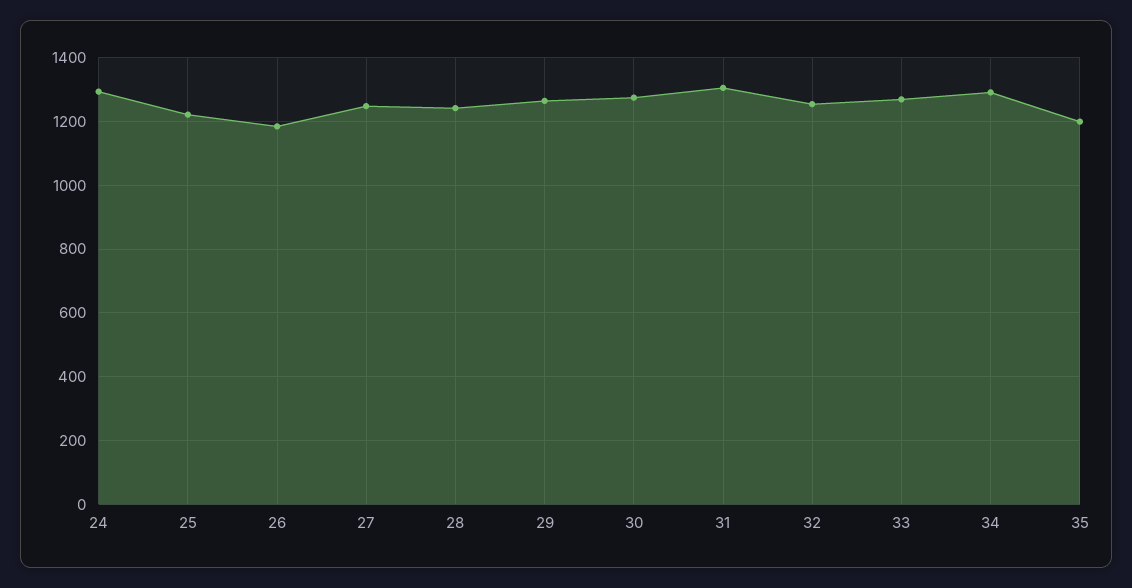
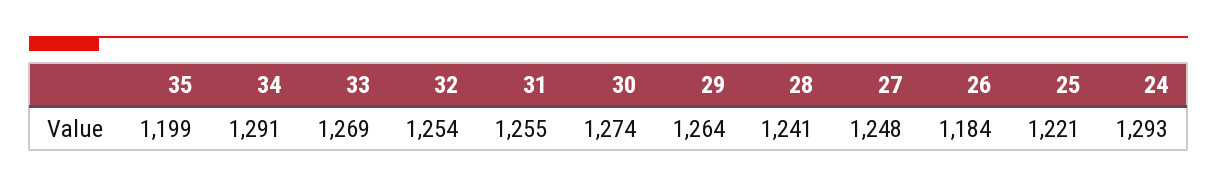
  {
    "24": 1293,
    "25": 1221,
    "26": 1184,
    "27": 1248,
    "28": 1241,
    "29": 1264,
    "30": 1274,
-   "31": 1300,
+   "31": 1255,
    "32": 1254,
    "33": 1269,
    "34": 1291,
    "35": 1199
  }

